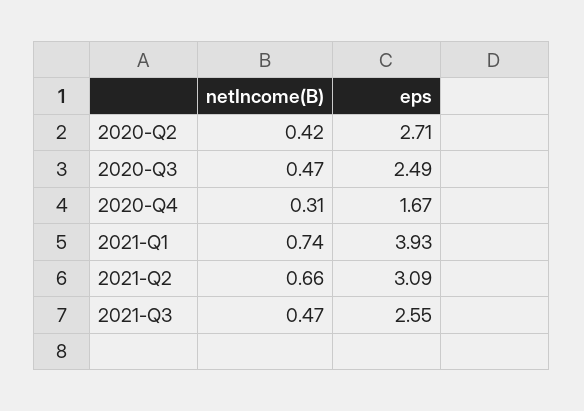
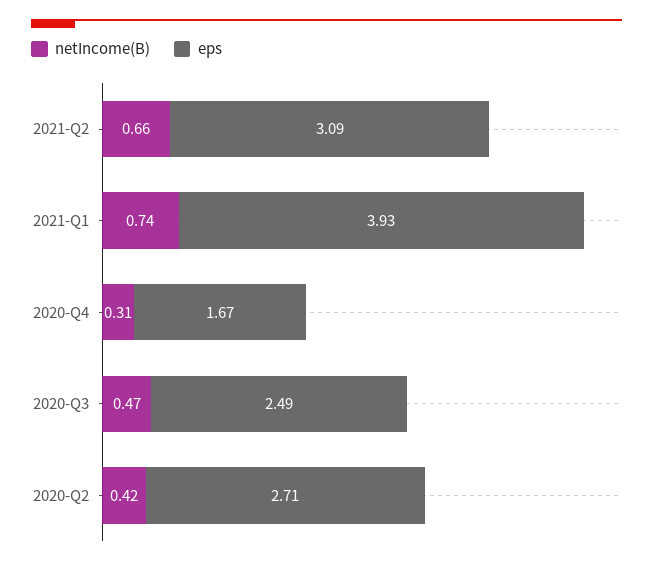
  {
    "netIncome(B)": {
      "2020-Q2": 0.42,
      "2020-Q3": 0.47,
      "2020-Q4": 0.31,
      "2021-Q1": 0.74,
-     "2021-Q2": 0.66,
+     "2021-Q2": 0.66
-     "2021-Q3": 0.47
    },
    "eps": {
      "2020-Q2": 2.71,
      "2020-Q3": 2.49,
      "2020-Q4": 1.67,
      "2021-Q1": 3.93,
-     "2021-Q2": 3.09,
+     "2021-Q2": 3.09
-     "2021-Q3": 2.55
    }
  }

